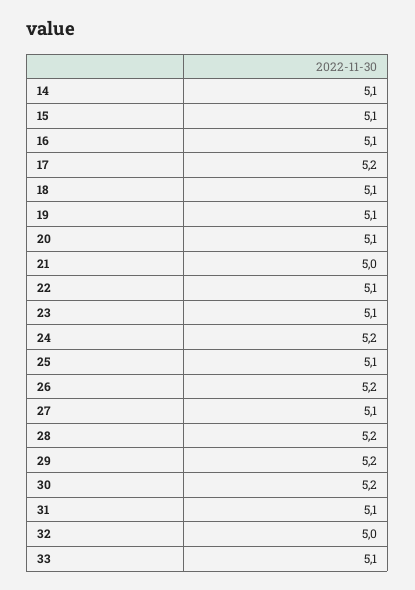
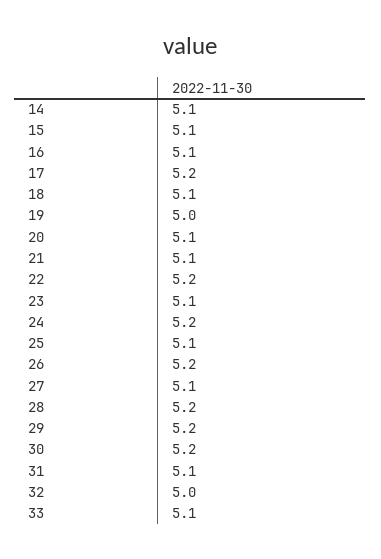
  {
    "14": 5.1,
    "15": 5.1,
    "16": 5.1,
    "17": 5.2,
    "18": 5.1,
-   "19": 5.1,
+   "19": 5,
    "20": 5.1,
-   "21": 5,
+   "21": 5.1,
-   "22": 5.1,
+   "22": 5.2,
    "23": 5.1,
    "24": 5.2,
    "25": 5.1,
    "26": 5.2,
    "27": 5.1,
    "28": 5.2,
    "29": 5.2,
    "30": 5.2,
    "31": 5.1,
    "32": 5,
    "33": 5.1
  }

